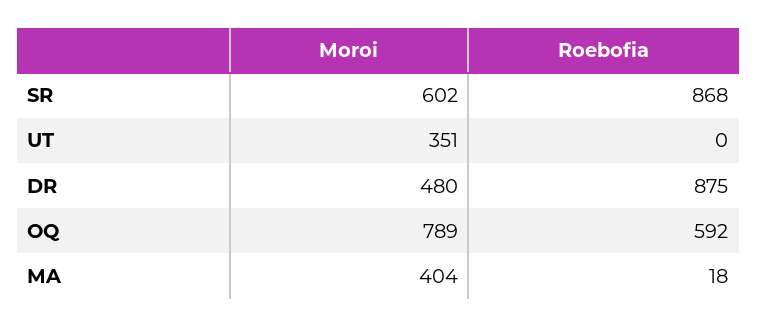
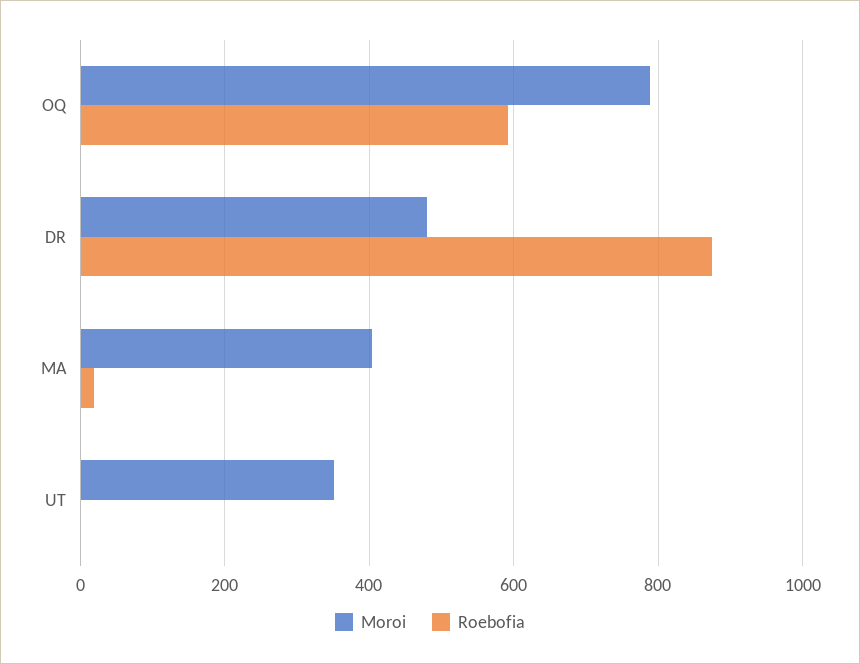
  {
    "Moroi": {
-     "SR": 602,
      "UT": 351,
      "DR": 480,
      "OQ": 789,
      "MA": 404
    },
    "Roebofia": {
-     "SR": 868,
      "UT": 0,
      "DR": 875,
      "OQ": 592,
      "MA": 18
    }
  }

